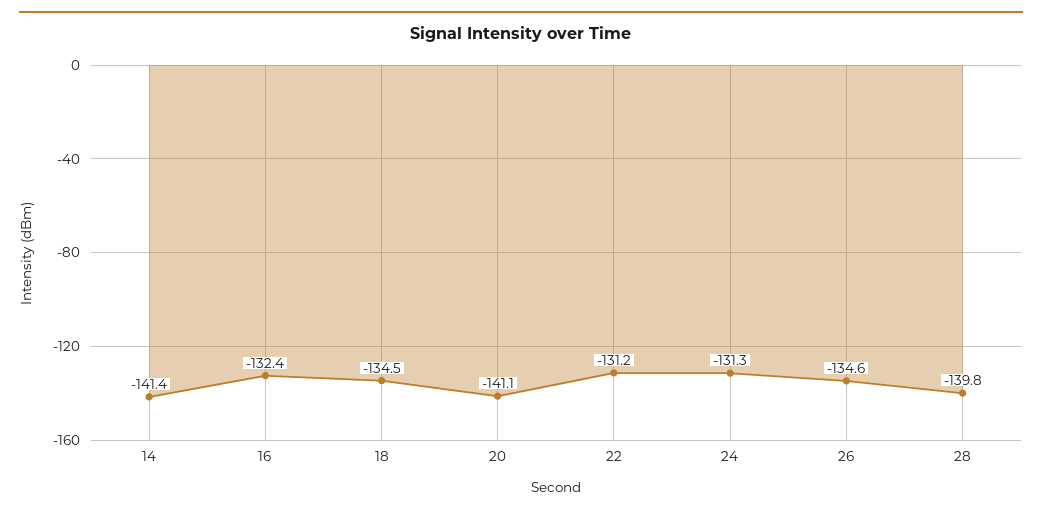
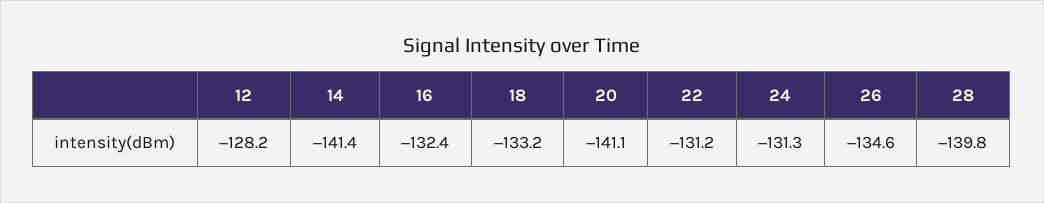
  {
    "14": -141.4,
    "16": -132.4,
-   "18": -134.5,
+   "18": -133.2,
    "20": -141.1,
    "22": -131.2,
    "24": -131.3,
    "26": -134.6,
-   "28": -139.8
+   "28": -139.8,
+   "12": -128.2
  }

